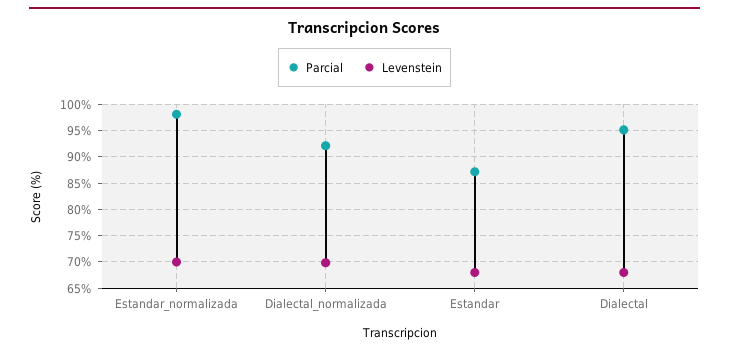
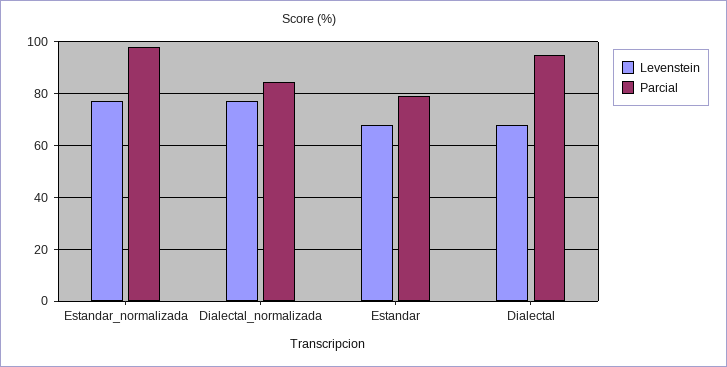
  {
    "Parcial": {
      "Estandar_normalizada": 97.5,
-     "Dialectal_normalizada": 92.5,
+     "Dialectal_normalizada": 85,
-     "Estandar": 87.5,
+     "Estandar": 80,
      "Dialectal": 95
    },
    "Levenstein": {
-     "Estandar_normalizada": 70,
+     "Estandar_normalizada": 77.5,
-     "Dialectal_normalizada": 70,
+     "Dialectal_normalizada": 77.5,
      "Estandar": 67.5,
      "Dialectal": 67.5
    }
  }

